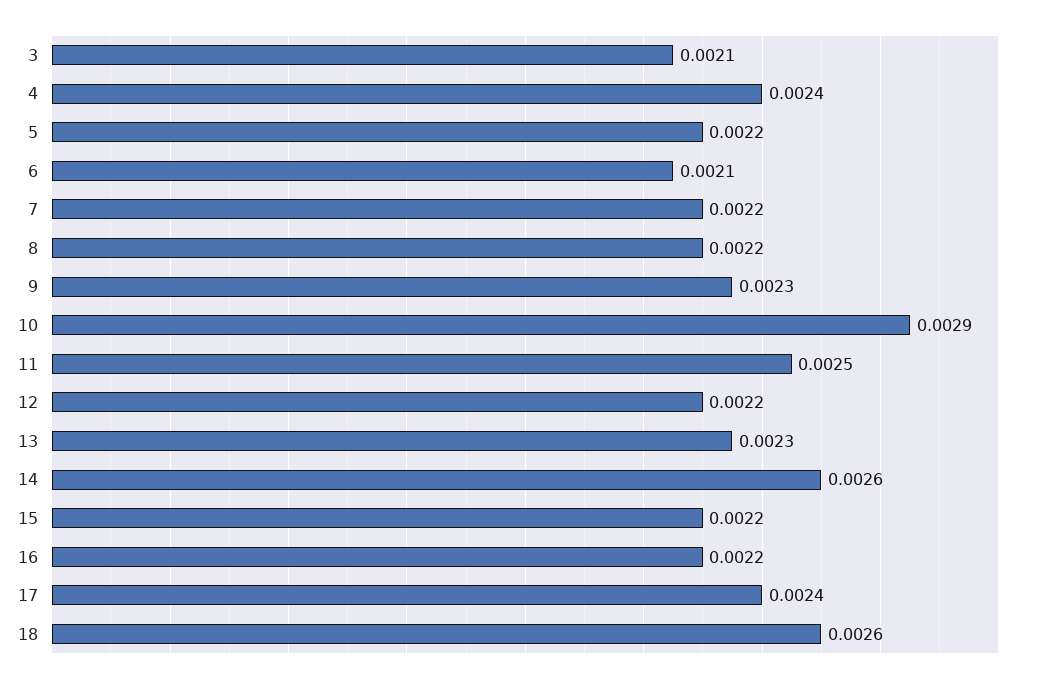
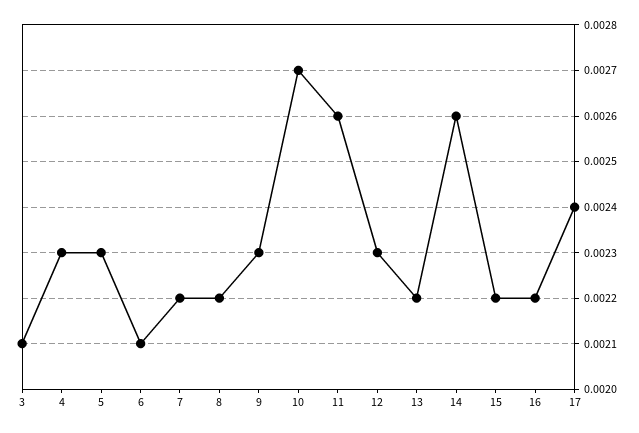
  {
    "3": 0.0021,
-   "4": 0.0024,
+   "4": 0.0023,
-   "5": 0.0022,
+   "5": 0.0023,
    "6": 0.0021,
    "7": 0.0022,
    "8": 0.0022,
    "9": 0.0023,
-   "10": 0.0029,
+   "10": 0.0027,
-   "11": 0.0025,
+   "11": 0.0026,
-   "12": 0.0022,
+   "12": 0.0023,
-   "13": 0.0023,
+   "13": 0.0022,
    "14": 0.0026,
    "15": 0.0022,
    "16": 0.0022,
-   "17": 0.0024,
+   "17": 0.0024
-   "18": 0.0026
  }

